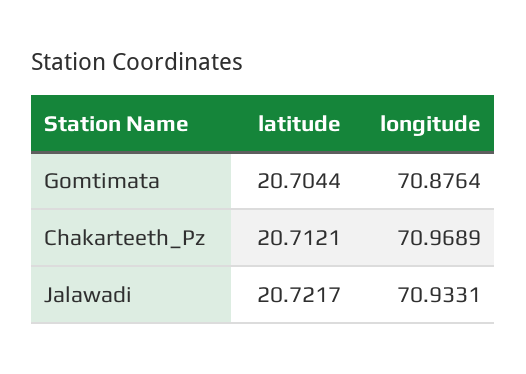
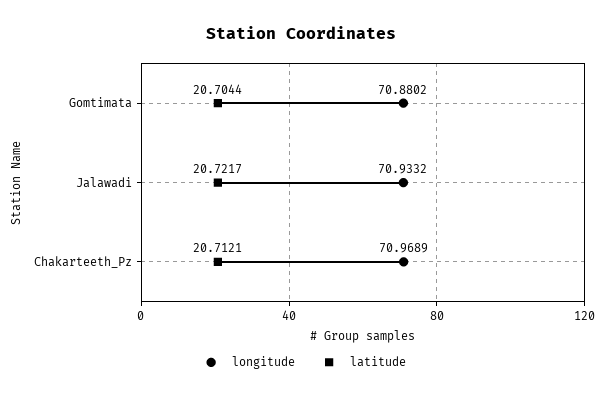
  {
    "latitude": {
      "Gomtimata": 20.7044,
      "Chakarteeth_Pz": 20.7121,
      "Jalawadi": 20.7217
    },
    "longitude": {
-     "Gomtimata": 70.8764,
+     "Gomtimata": 70.8802,
      "Chakarteeth_Pz": 70.9689,
-     "Jalawadi": 70.9331
+     "Jalawadi": 70.9332
    }
  }

